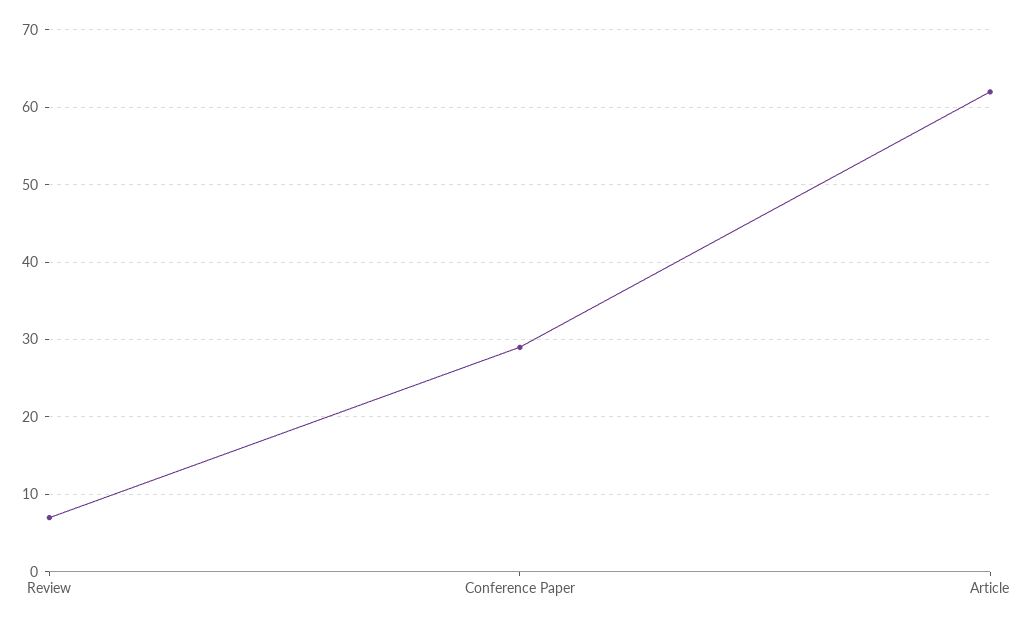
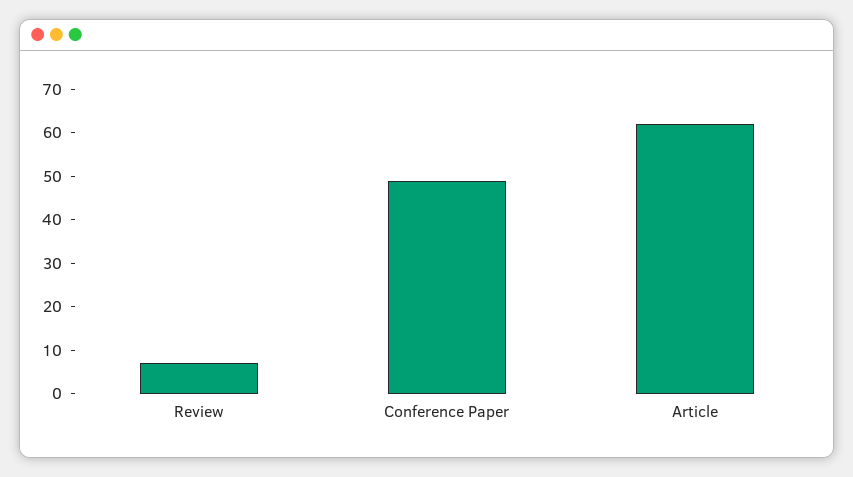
  {
    "Review": 7,
-   "Conference Paper": 29,
+   "Conference Paper": 50,
    "Article": 62
  }

